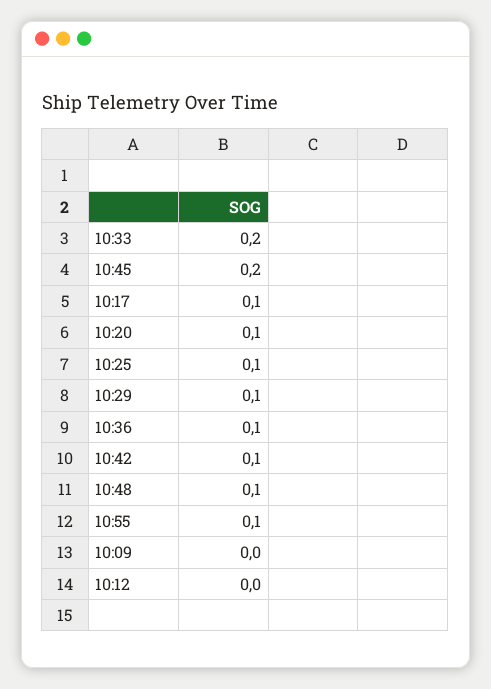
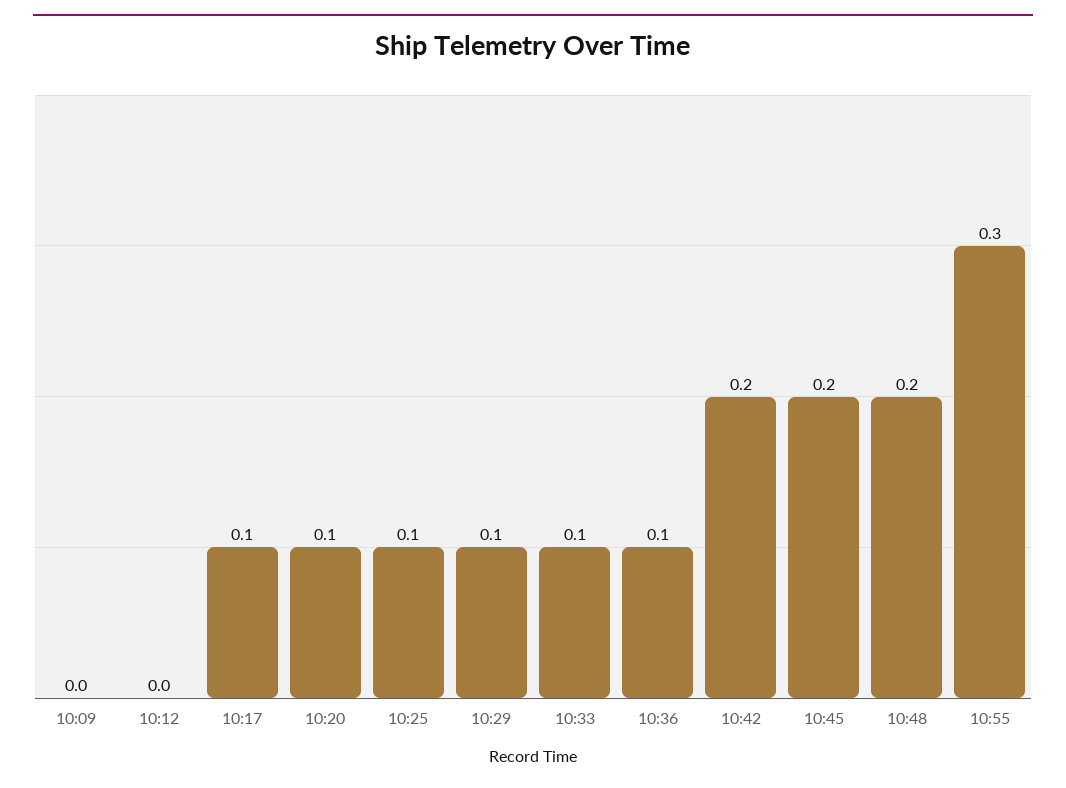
  {
-   "10:33": 0.2,
+   "10:33": 0.1,
    "10:45": 0.2,
    "10:17": 0.1,
    "10:20": 0.1,
    "10:25": 0.1,
    "10:29": 0.1,
    "10:36": 0.1,
-   "10:42": 0.1,
+   "10:42": 0.2,
-   "10:48": 0.1,
+   "10:48": 0.2,
-   "10:55": 0.1,
+   "10:55": 0.3,
    "10:09": 0,
    "10:12": 0
  }

